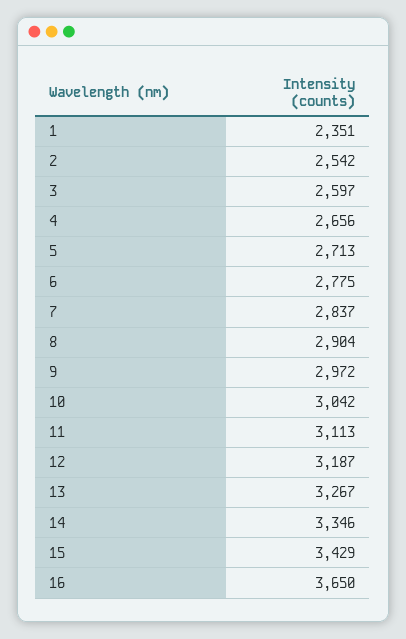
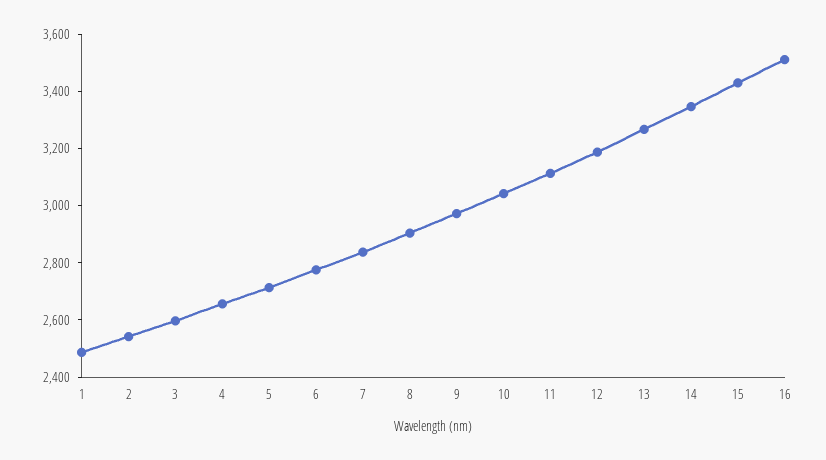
  {
-   "1": 2351,
+   "1": 2500,
    "2": 2542,
    "3": 2597,
    "4": 2656,
    "5": 2713,
    "6": 2775,
    "7": 2837,
    "8": 2904,
    "9": 2972,
    "10": 3042,
    "11": 3113,
    "12": 3187,
    "13": 3267,
    "14": 3346,
    "15": 3429,
-   "16": 3650
+   "16": 3500
  }

